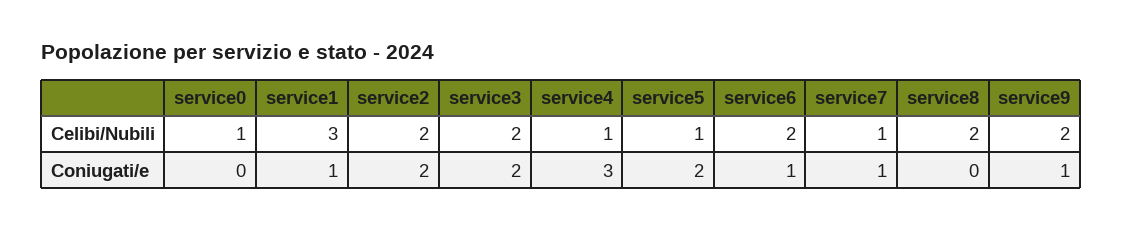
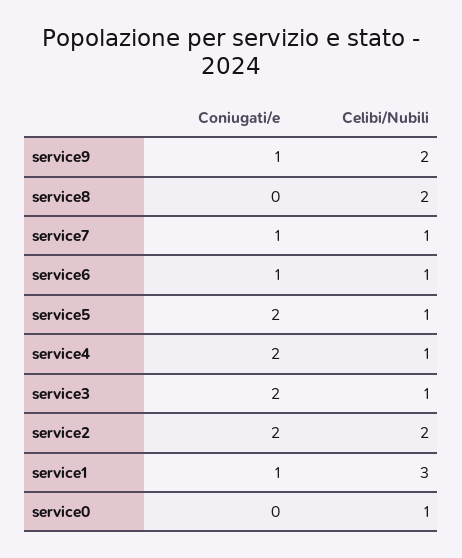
  {
    "service0": {
      "Celibi/Nubili": 1,
      "Coniugati/e": 0
    },
    "service1": {
      "Celibi/Nubili": 3,
      "Coniugati/e": 1
    },
    "service2": {
      "Celibi/Nubili": 2,
      "Coniugati/e": 2
    },
    "service3": {
-     "Celibi/Nubili": 2,
+     "Celibi/Nubili": 1,
      "Coniugati/e": 2
    },
    "service4": {
      "Celibi/Nubili": 1,
-     "Coniugati/e": 3
+     "Coniugati/e": 2
    },
    "service5": {
      "Celibi/Nubili": 1,
      "Coniugati/e": 2
    },
    "service6": {
-     "Celibi/Nubili": 2,
+     "Celibi/Nubili": 1,
      "Coniugati/e": 1
    },
    "service7": {
      "Celibi/Nubili": 1,
      "Coniugati/e": 1
    },
    "service8": {
      "Celibi/Nubili": 2,
      "Coniugati/e": 0
    },
    "service9": {
      "Celibi/Nubili": 2,
      "Coniugati/e": 1
    }
  }

